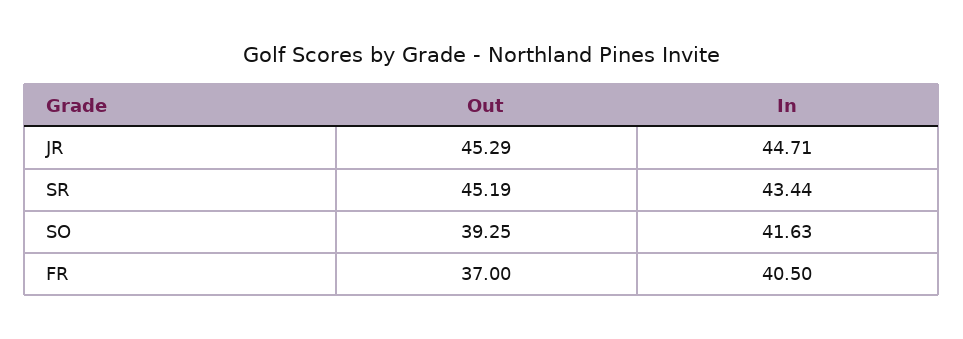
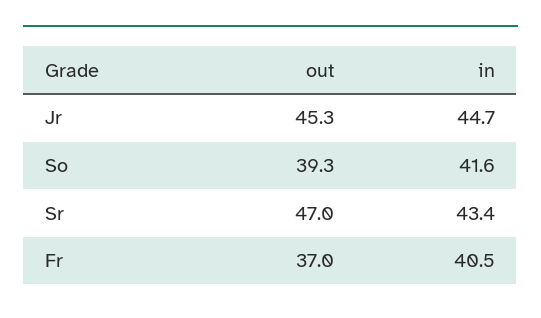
  {
    "Out": {
      "JR": 45.29,
-     "SR": 45.19,
+     "SR": 47,
      "SO": 39.25,
      "FR": 37
    },
    "In": {
      "JR": 44.71,
      "SR": 43.44,
      "SO": 41.63,
      "FR": 40.5
    }
  }

